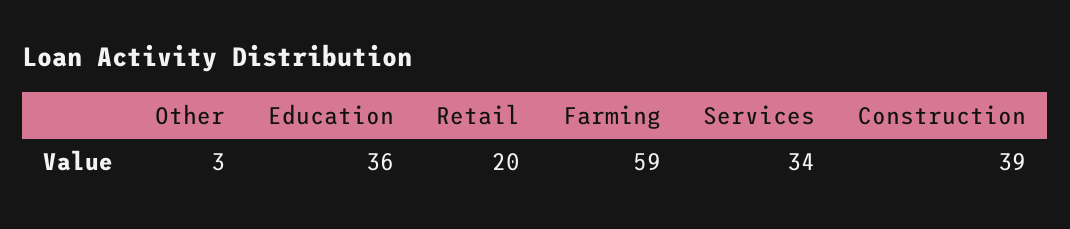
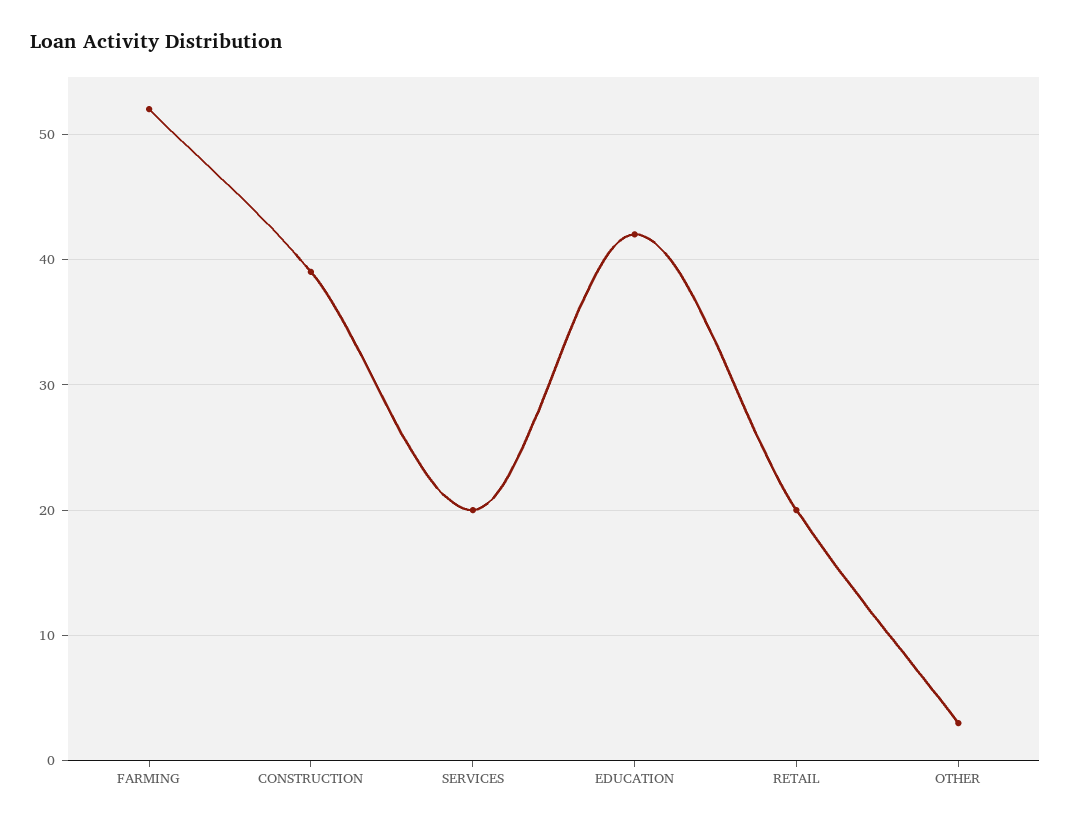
  {
    "Other": 3,
-   "Education": 36,
+   "Education": 42,
    "Retail": 20,
-   "Farming": 59,
+   "Farming": 52,
-   "Services": 34,
+   "Services": 20,
    "Construction": 39
  }

